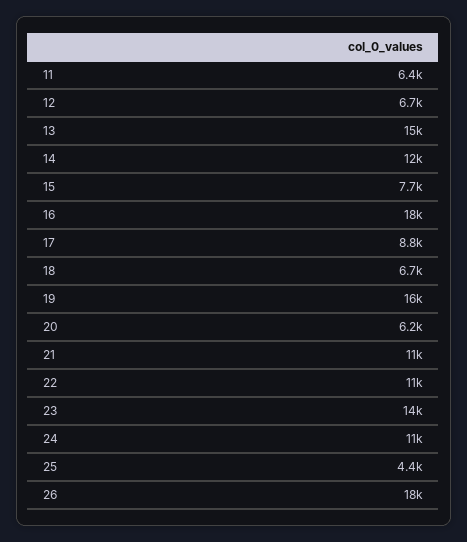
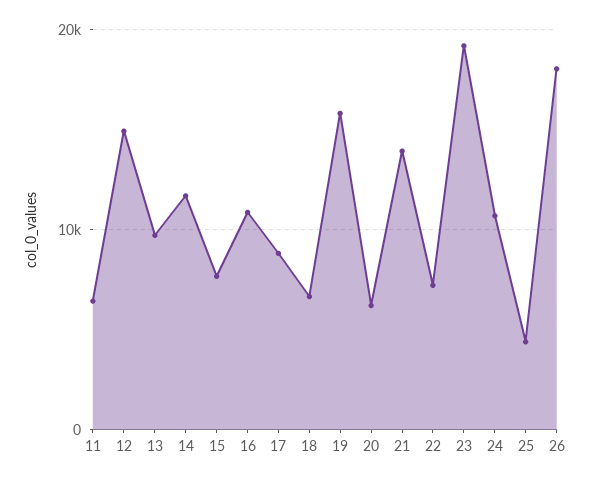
  {
    "11": 6400,
-   "12": 6700,
+   "12": 15000,
-   "13": 15000,
+   "13": 10000,
    "14": 12000,
    "15": 7700,
-   "16": 18000,
+   "16": 11000,
    "17": 8800,
    "18": 6700,
    "19": 16000,
    "20": 6200,
-   "21": 11000,
+   "21": 14000,
-   "22": 11000,
+   "22": 7000,
-   "23": 14000,
+   "23": 19000,
    "24": 11000,
    "25": 4400,
    "26": 18000
  }

